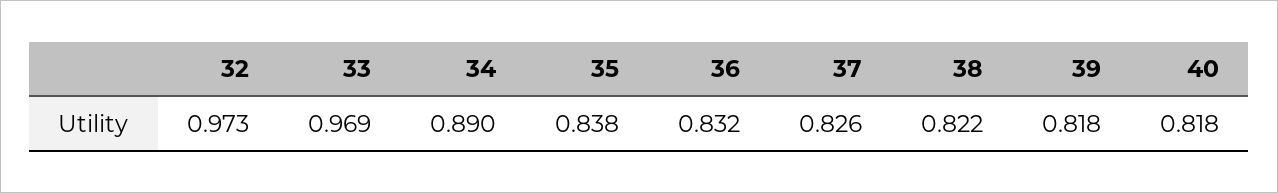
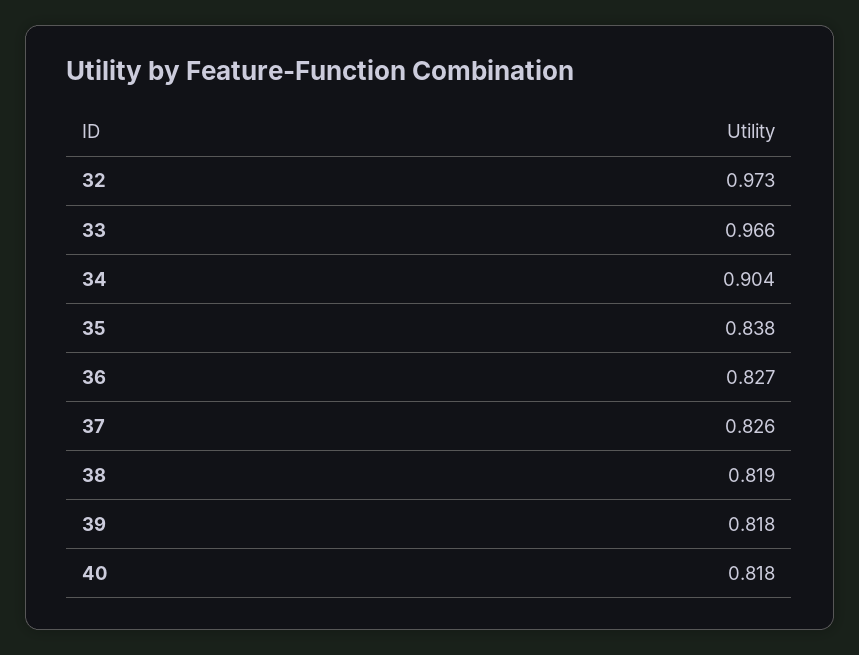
  {
    "32": 0.973,
-   "33": 0.969,
+   "33": 0.966,
-   "34": 0.89,
+   "34": 0.904,
    "35": 0.838,
-   "36": 0.832,
+   "36": 0.827,
    "37": 0.826,
-   "38": 0.822,
+   "38": 0.819,
    "39": 0.818,
    "40": 0.818
  }

